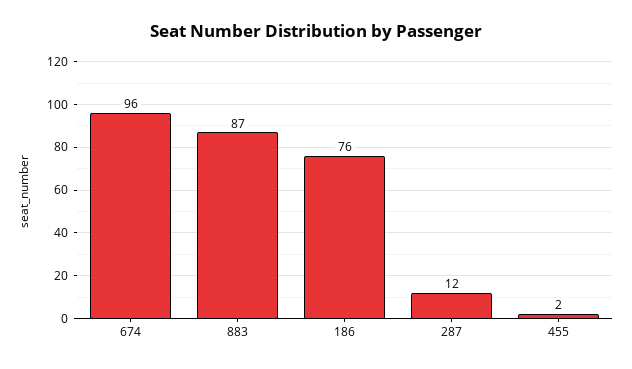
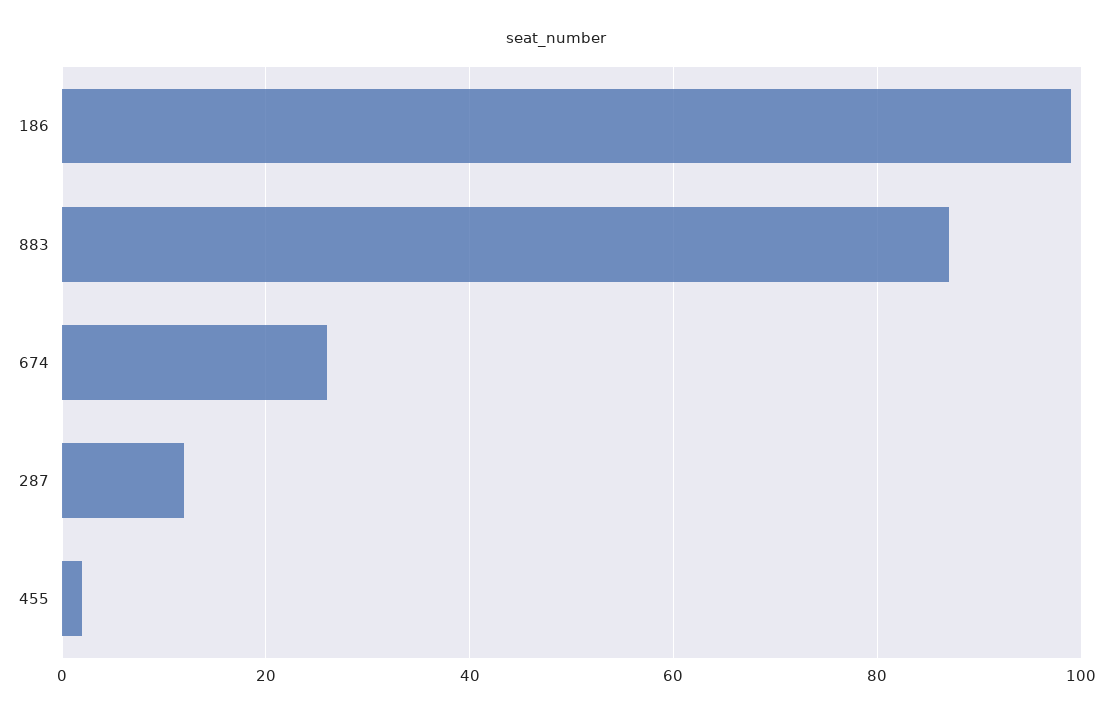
  {
-   "674": 96,
+   "674": 25,
    "883": 87,
-   "186": 76,
+   "186": 100,
    "287": 12,
    "455": 2
  }

